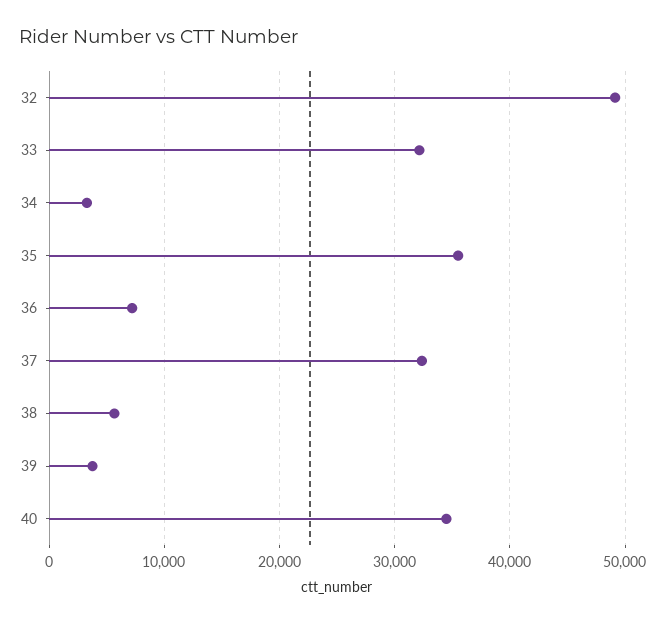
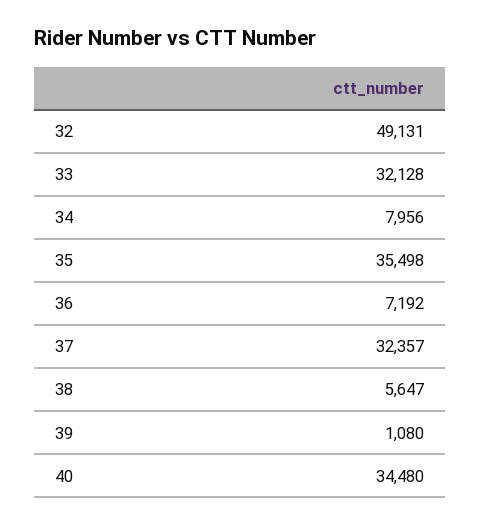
  {
    "32": 49131,
    "33": 32128,
-   "34": 3000,
+   "34": 7956,
    "35": 35498,
    "36": 7192,
    "37": 32357,
    "38": 5647,
-   "39": 4000,
+   "39": 1080,
    "40": 34480
  }

